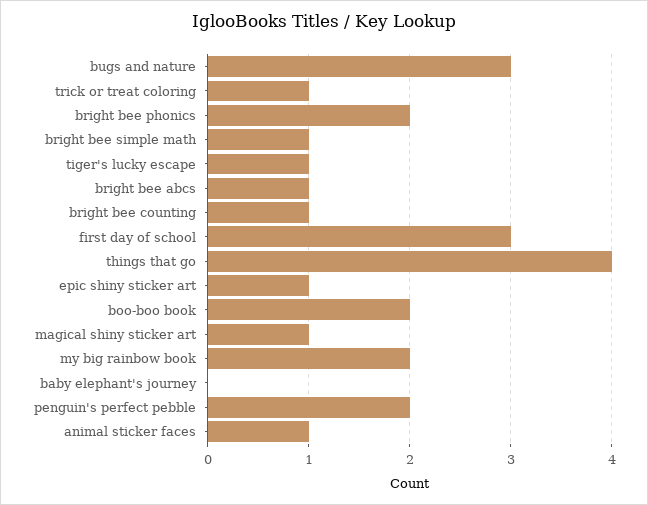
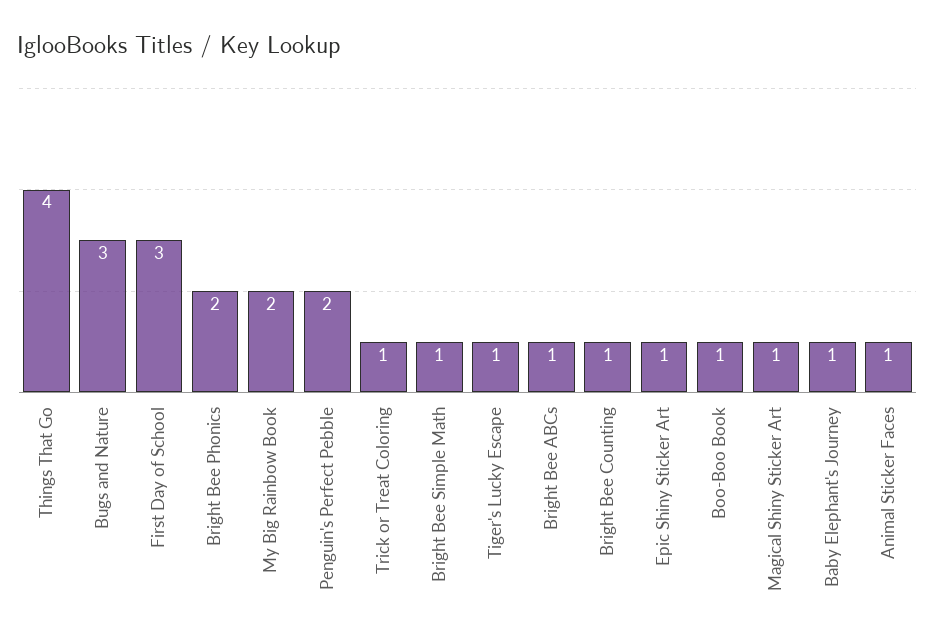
  {
    "bugs and nature": 3,
    "trick or treat coloring": 1,
    "bright bee phonics": 2,
    "bright bee simple math": 1,
    "tiger's lucky escape": 1,
    "bright bee abcs": 1,
    "bright bee counting": 1,
    "first day of school": 3,
    "things that go": 4,
    "epic shiny sticker art": 1,
-   "boo-boo book": 2,
+   "boo-boo book": 1,
    "magical shiny sticker art": 1,
    "my big rainbow book": 2,
-   "baby elephant's journey": 0,
+   "baby elephant's journey": 1,
    "penguin's perfect pebble": 2,
    "animal sticker faces": 1
  }

